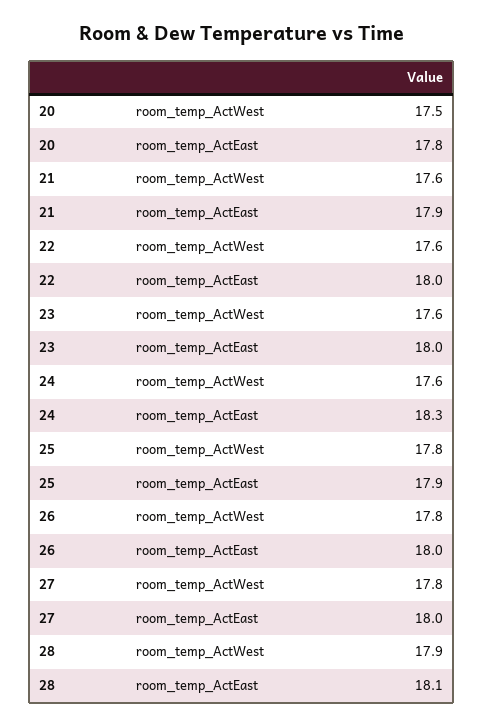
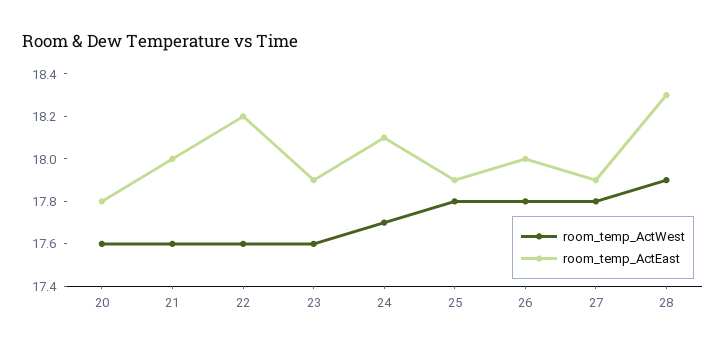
  {
    "room_temp_ActWest": {
-     "20": 17.5,
+     "20": 17.6,
      "21": 17.6,
      "22": 17.6,
      "23": 17.6,
-     "24": 17.6,
+     "24": 17.7,
      "25": 17.8,
      "26": 17.8,
      "27": 17.8,
      "28": 17.9
    },
    "room_temp_ActEast": {
      "20": 17.8,
-     "21": 17.9,
+     "21": 18,
-     "22": 18,
+     "22": 18.2,
-     "23": 18,
+     "23": 17.9,
-     "24": 18.3,
+     "24": 18.1,
      "25": 17.9,
      "26": 18,
-     "27": 18,
+     "27": 17.9,
-     "28": 18.1
+     "28": 18.3
    }
  }

